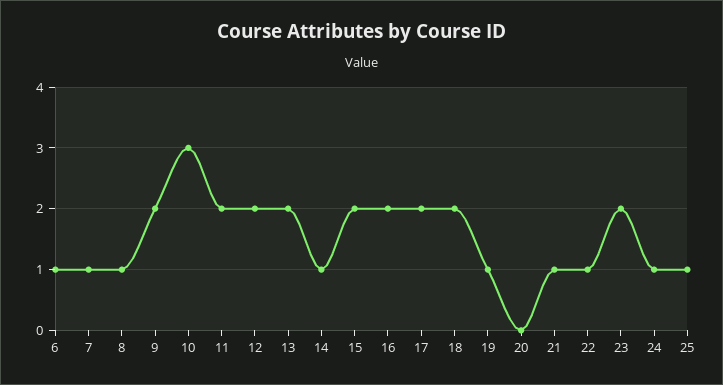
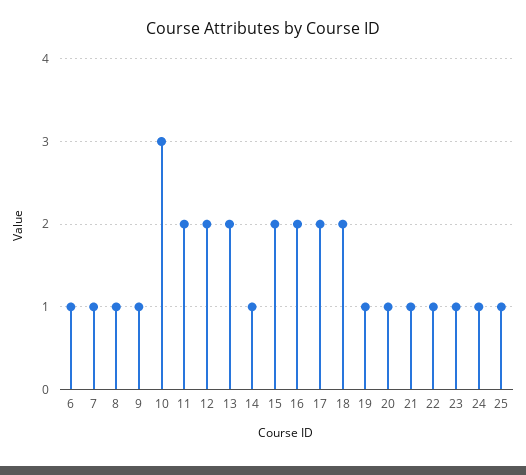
  {
    "6": 1,
    "7": 1,
    "8": 1,
-   "9": 2,
+   "9": 1,
    "10": 3,
    "11": 2,
    "12": 2,
    "13": 2,
    "14": 1,
    "15": 2,
    "16": 2,
    "17": 2,
    "18": 2,
    "19": 1,
-   "20": 0,
+   "20": 1,
    "21": 1,
    "22": 1,
-   "23": 2,
+   "23": 1,
    "24": 1,
    "25": 1
  }

